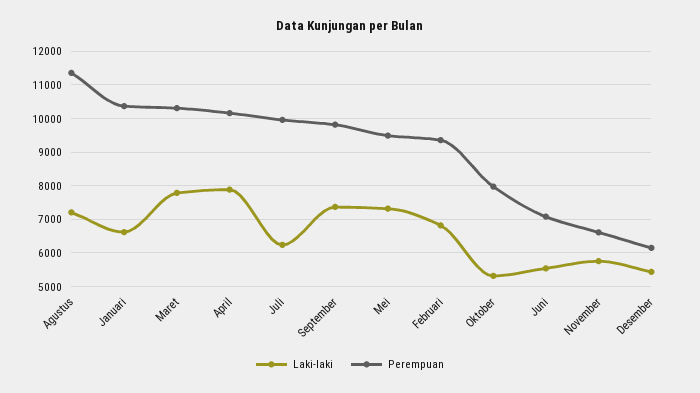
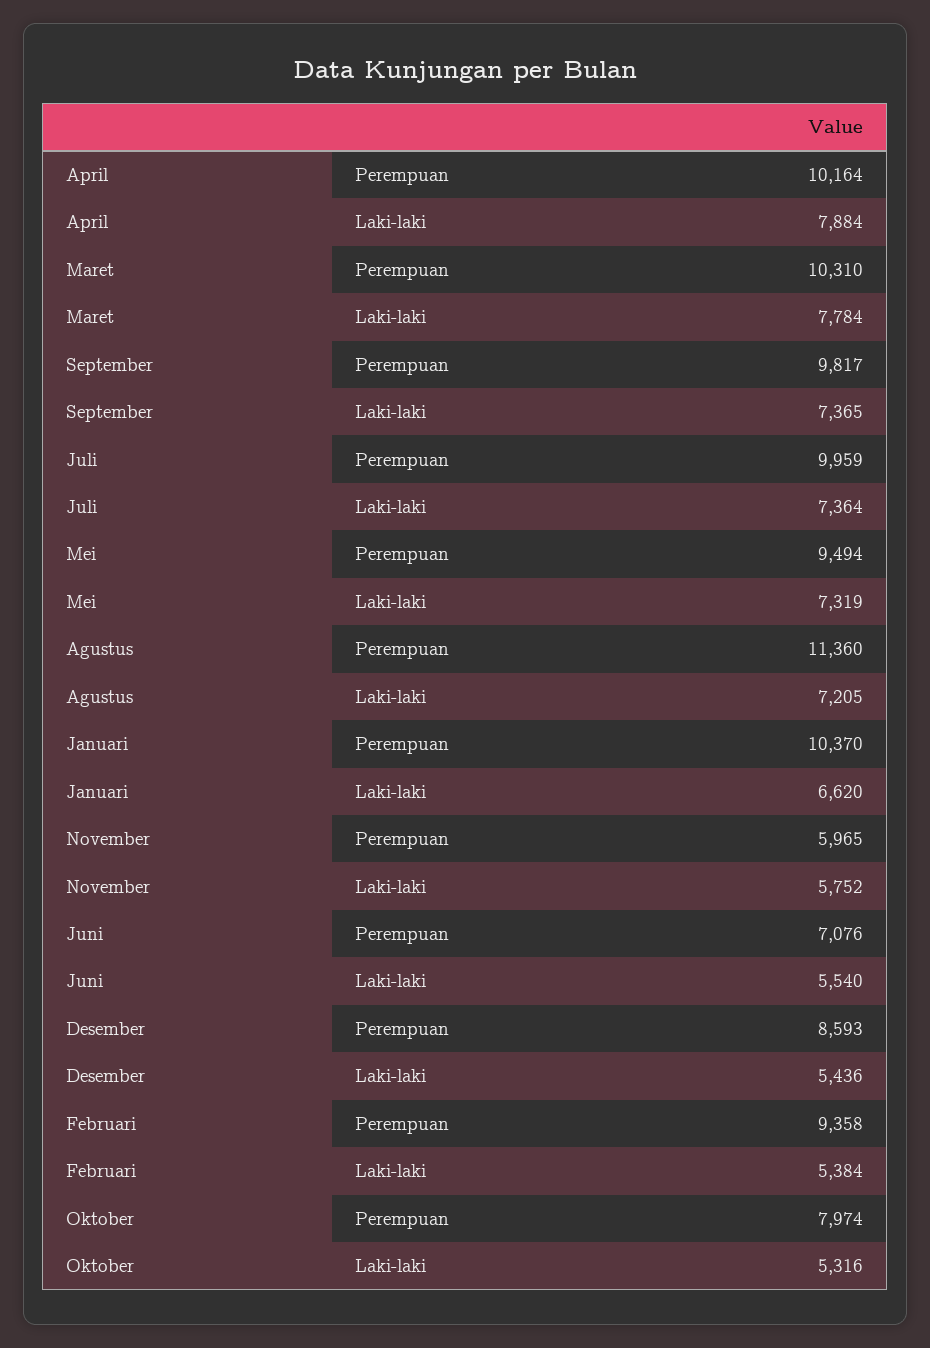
  {
    "Laki-laki": {
      "Agustus": 7205,
      "Januari": 6620,
      "Maret": 7784,
      "April": 7884,
-     "Juli": 6200,
+     "Juli": 7364,
      "September": 7365,
      "Mei": 7319,
-     "Februari": 6800,
+     "Februari": 5384,
      "Oktober": 5316,
      "Juni": 5540,
      "November": 5752,
      "Desember": 5436
    },
    "Perempuan": {
      "Agustus": 11360,
      "Januari": 10370,
      "Maret": 10310,
      "April": 10164,
      "Juli": 9959,
      "September": 9817,
      "Mei": 9494,
      "Februari": 9358,
      "Oktober": 7974,
      "Juni": 7076,
-     "November": 6600,
+     "November": 5965,
-     "Desember": 6200
+     "Desember": 8593
    }
  }

